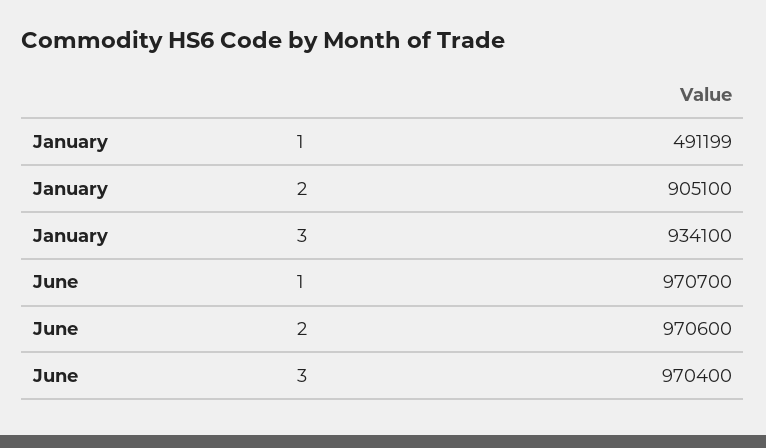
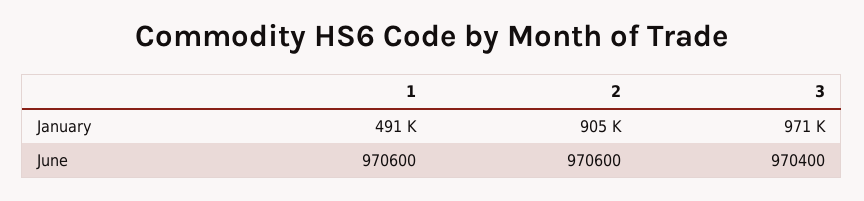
  {
    "January": {
      "1": 491199,
      "2": 905100,
-     "3": 934100
+     "3": 971000
    },
    "June": {
-     "1": 970700,
+     "1": 970600,
      "2": 970600,
      "3": 970400
    }
  }

